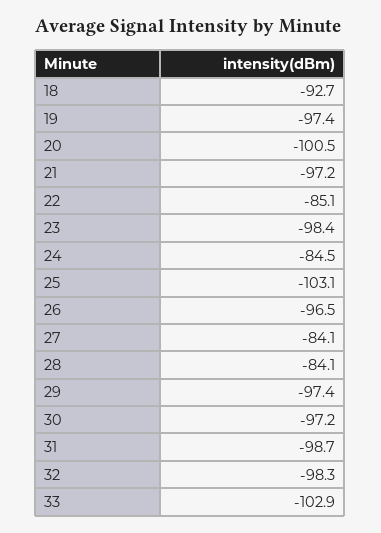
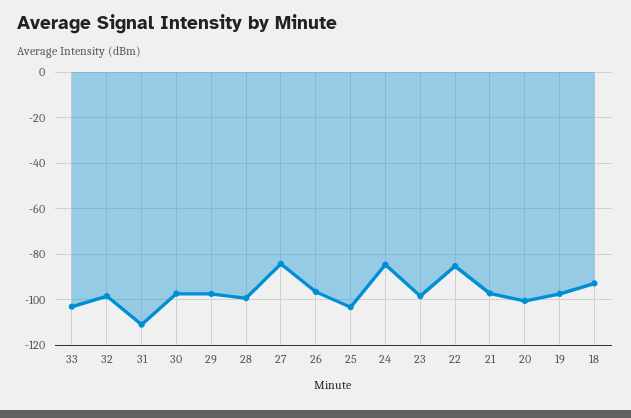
  {
    "18": -92.7,
    "19": -97.4,
    "20": -100.5,
    "21": -97.2,
    "22": -85.1,
    "23": -98.4,
    "24": -84.5,
    "25": -103.1,
    "26": -96.5,
    "27": -84.1,
-   "28": -84.1,
+   "28": -100,
    "29": -97.4,
    "30": -97.2,
-   "31": -98.7,
+   "31": -110,
    "32": -98.3,
    "33": -102.9
  }

